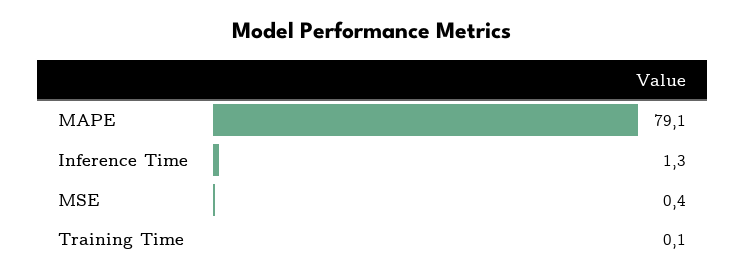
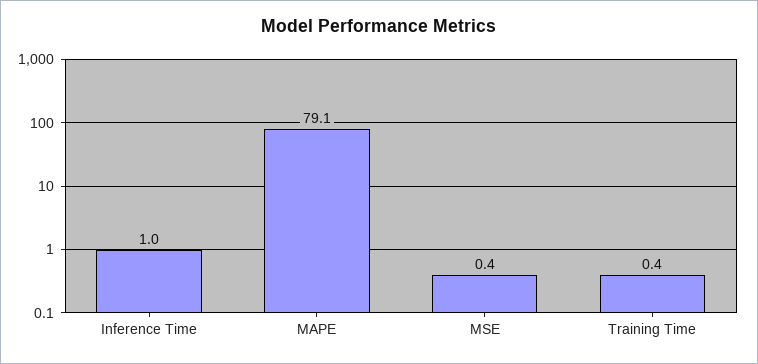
  {
    "MAPE": 79.1,
-   "Inference Time": 1.3,
+   "Inference Time": 1,
    "MSE": 0.4,
-   "Training Time": 0.1
+   "Training Time": 0.4
  }

